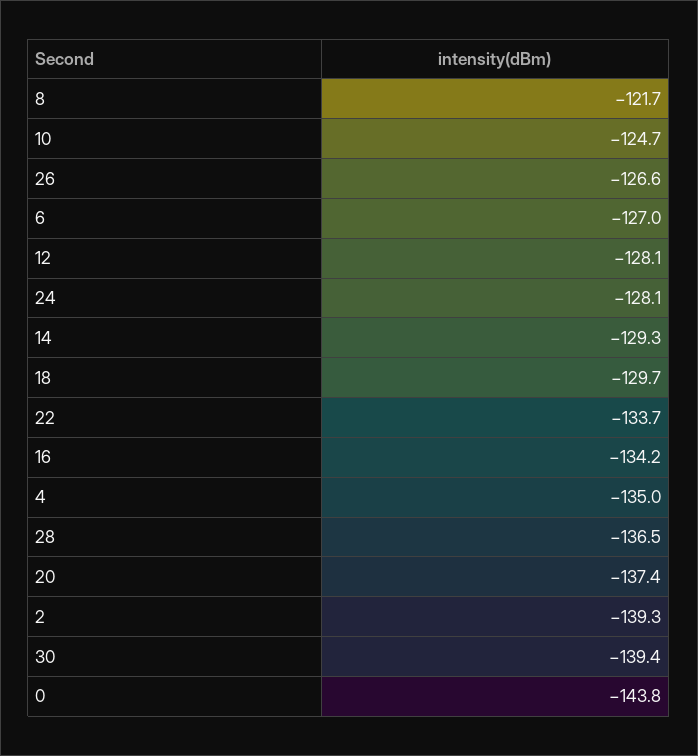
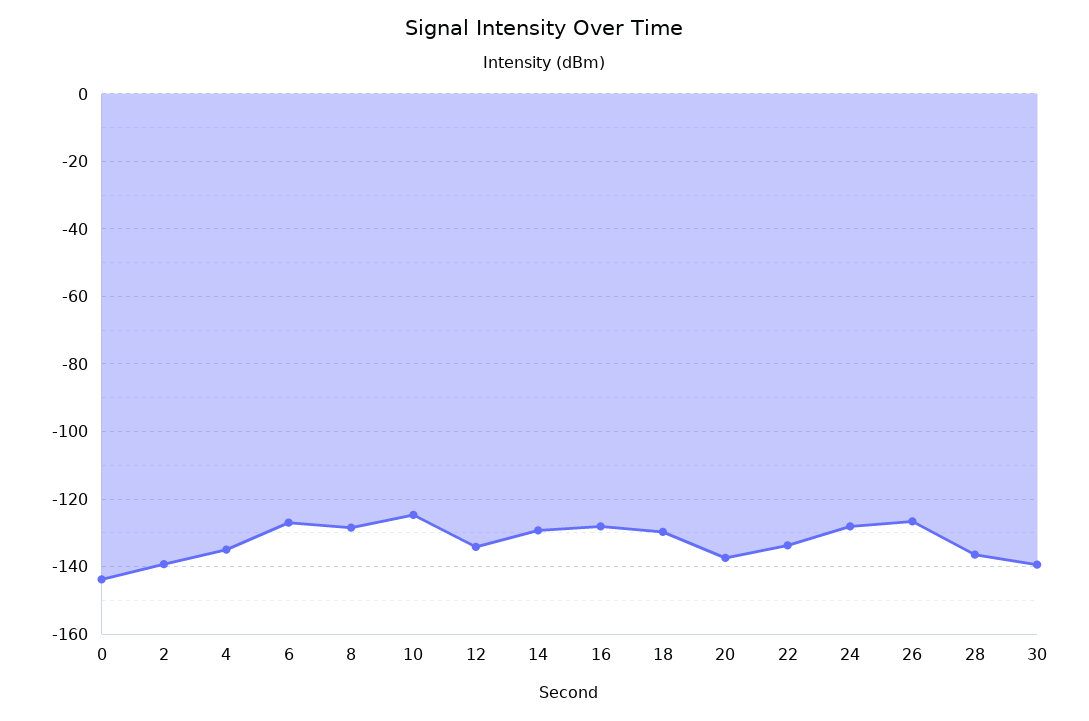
  {
-   "8": -121.7,
+   "8": -128,
    "10": -124.7,
    "26": -126.6,
    "6": -127,
-   "12": -128.1,
+   "12": -134,
    "24": -128.1,
    "14": -129.3,
    "18": -129.7,
    "22": -133.7,
-   "16": -134.2,
+   "16": -128,
    "4": -135,
    "28": -136.5,
    "20": -137.4,
    "2": -139.3,
    "30": -139.4,
    "0": -143.8
  }

